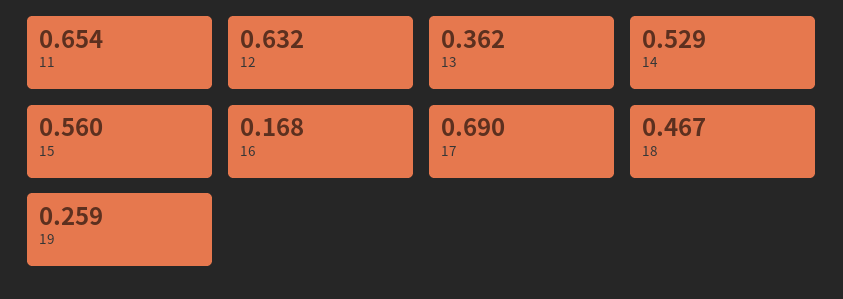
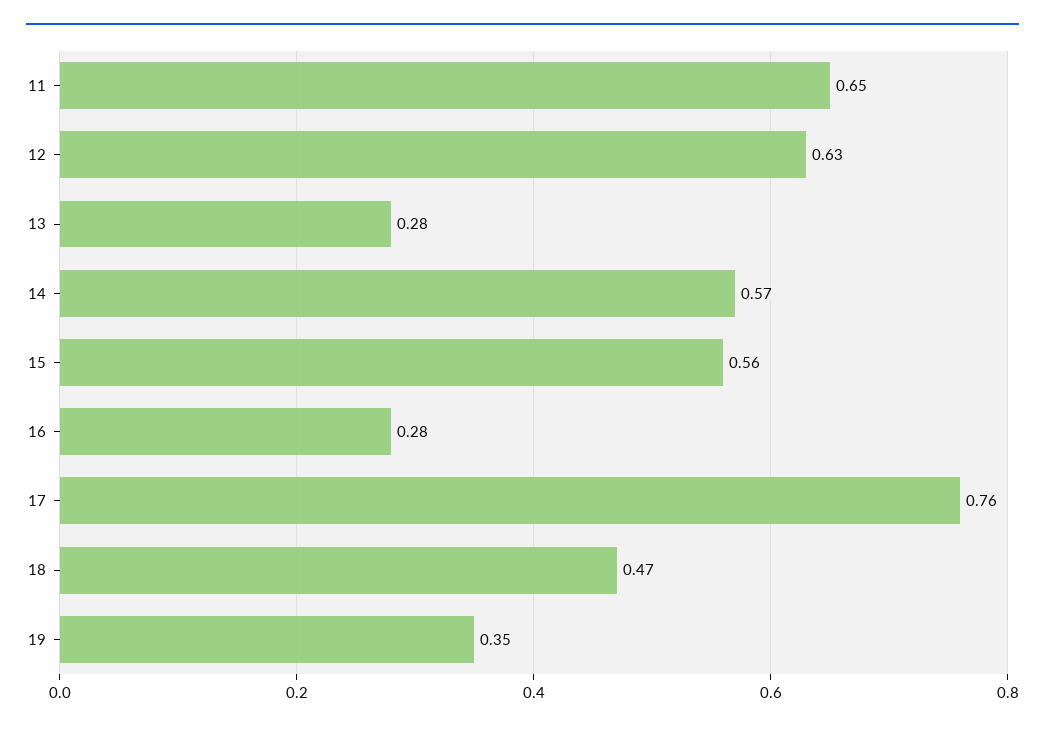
  {
    "11": 0.654,
    "12": 0.632,
-   "13": 0.362,
+   "13": 0.28,
-   "14": 0.529,
+   "14": 0.57,
    "15": 0.56,
-   "16": 0.168,
+   "16": 0.28,
-   "17": 0.69,
+   "17": 0.76,
    "18": 0.467,
-   "19": 0.259
+   "19": 0.35
  }

